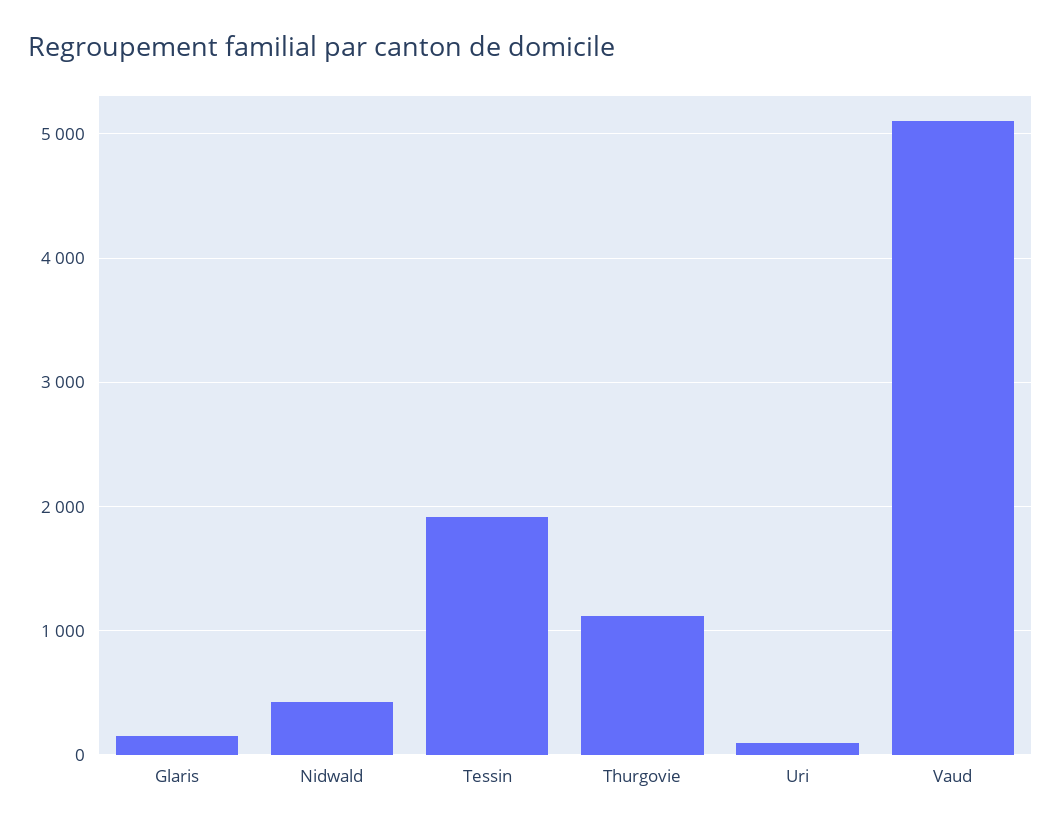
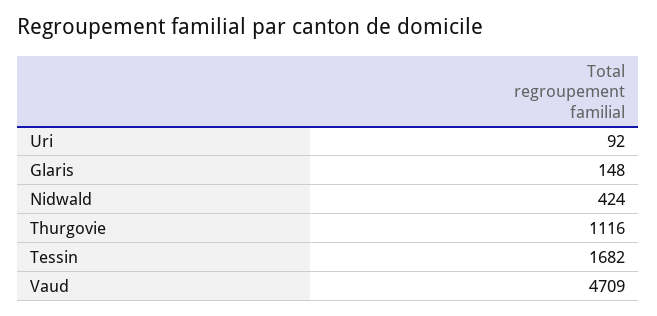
  {
    "Glaris": 148,
    "Nidwald": 424,
-   "Tessin": 1900,
+   "Tessin": 1682,
    "Thurgovie": 1116,
    "Uri": 92,
-   "Vaud": 5100
+   "Vaud": 4709
  }

